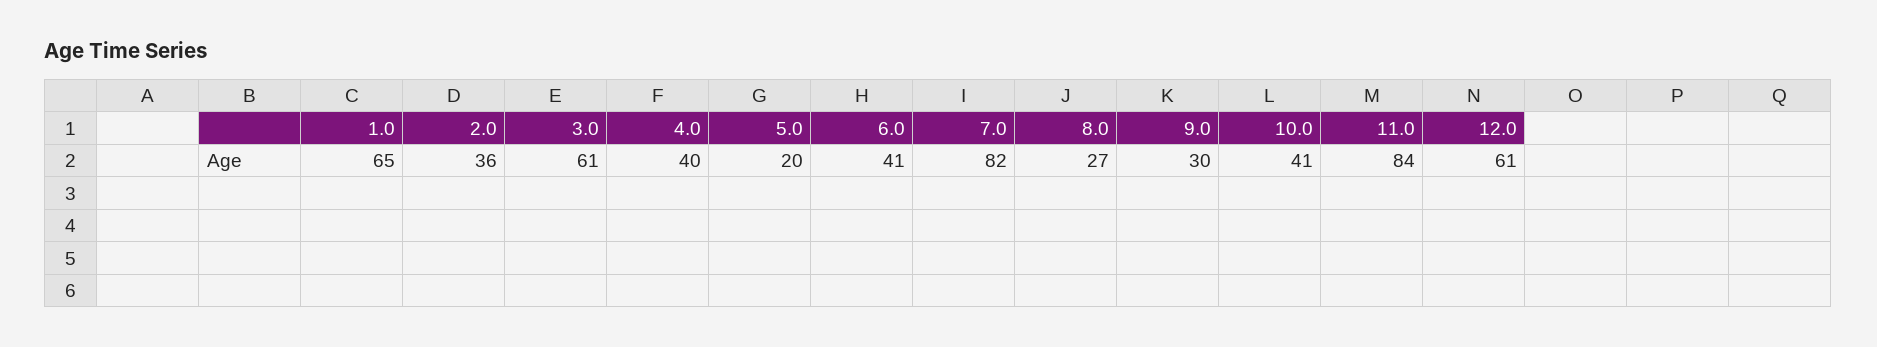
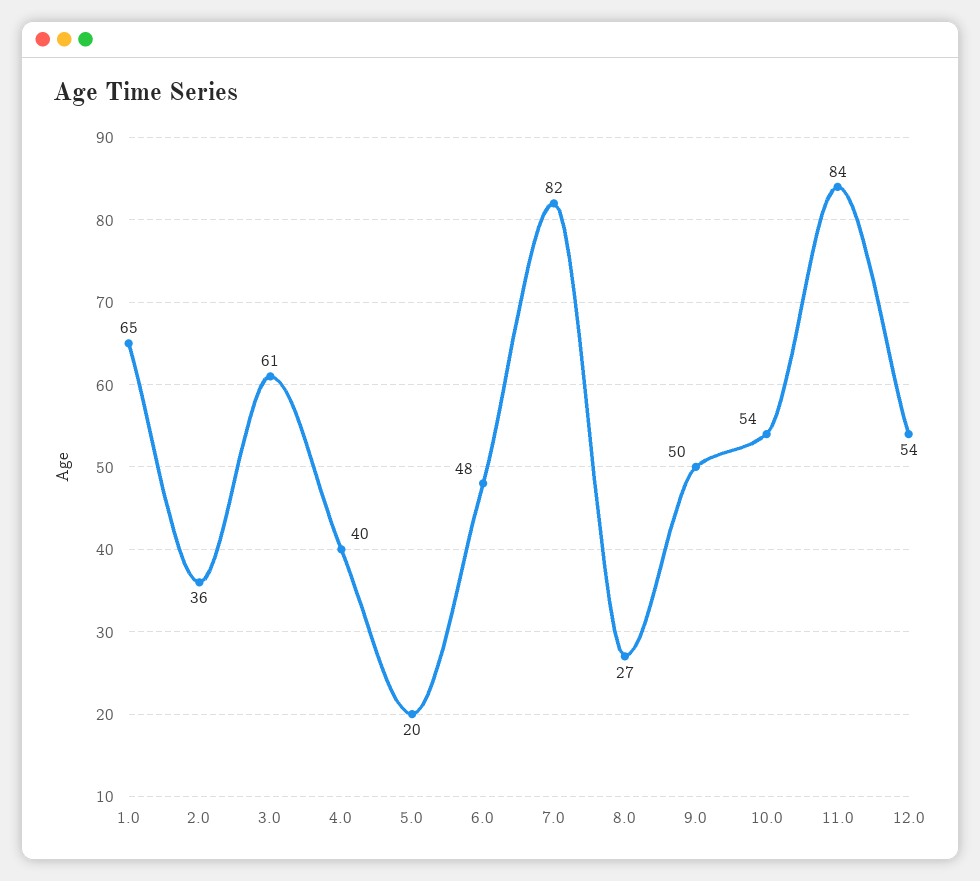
  {
    "1.0": 65,
    "2.0": 36,
    "3.0": 61,
    "4.0": 40,
    "5.0": 20,
-   "6.0": 41,
+   "6.0": 48,
    "7.0": 82,
    "8.0": 27,
-   "9.0": 30,
+   "9.0": 50,
-   "10.0": 41,
+   "10.0": 54,
    "11.0": 84,
-   "12.0": 61
+   "12.0": 54
  }

